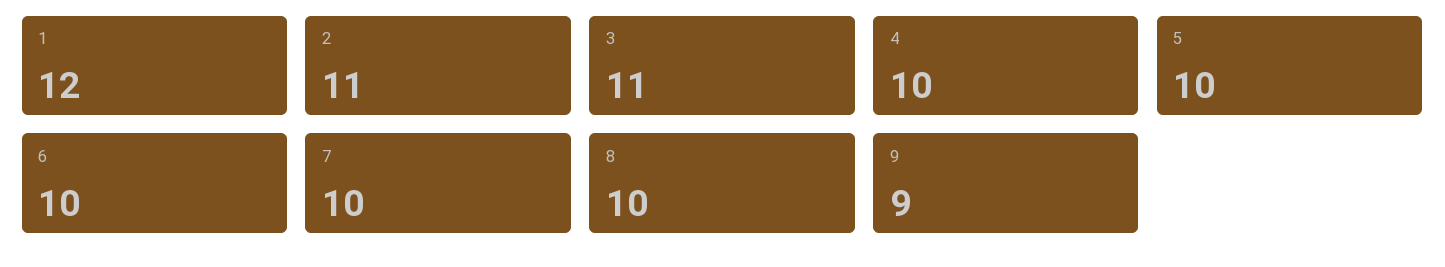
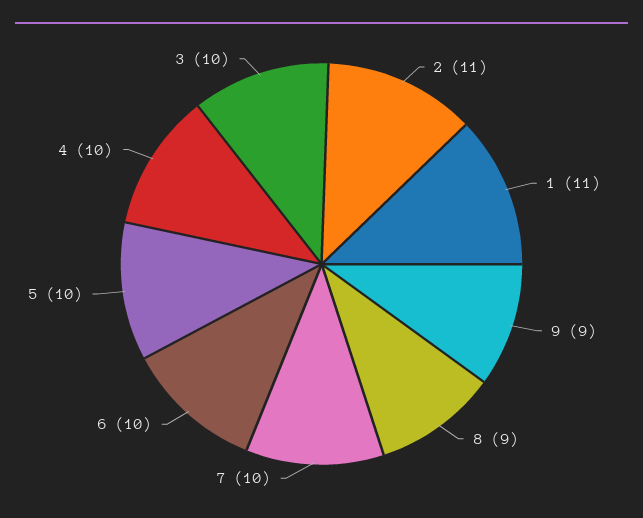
  {
-   "1": 12,
+   "1": 11,
    "2": 11,
-   "3": 11,
+   "3": 10,
    "4": 10,
    "5": 10,
    "6": 10,
    "7": 10,
-   "8": 10,
+   "8": 9,
    "9": 9
  }

